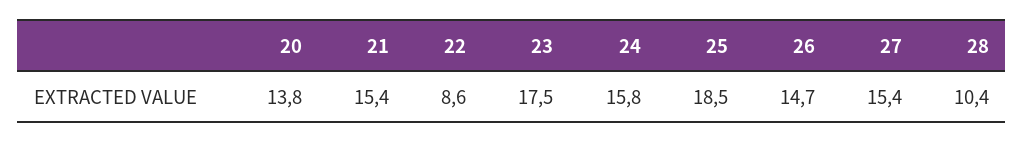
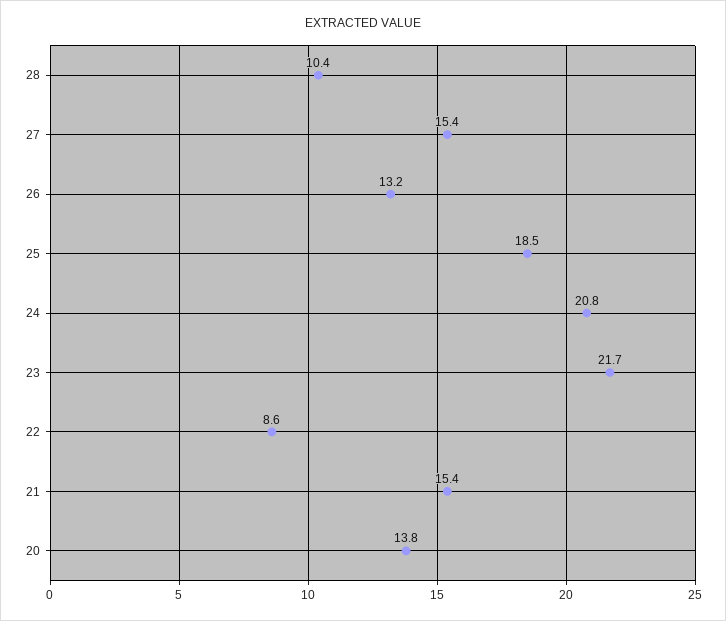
  {
    "20": 13.8,
    "21": 15.4,
    "22": 8.6,
-   "23": 17.5,
+   "23": 21.7,
-   "24": 15.8,
+   "24": 20.8,
    "25": 18.5,
-   "26": 14.7,
+   "26": 13.2,
    "27": 15.4,
    "28": 10.4
  }

